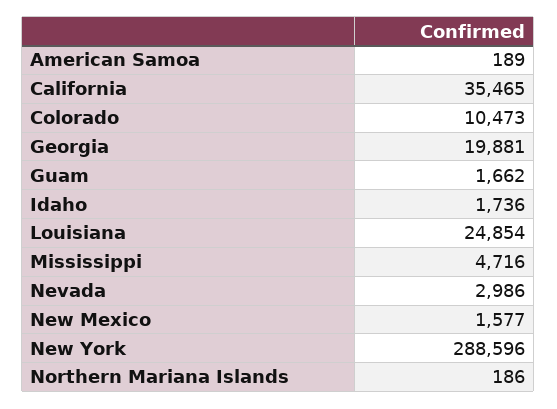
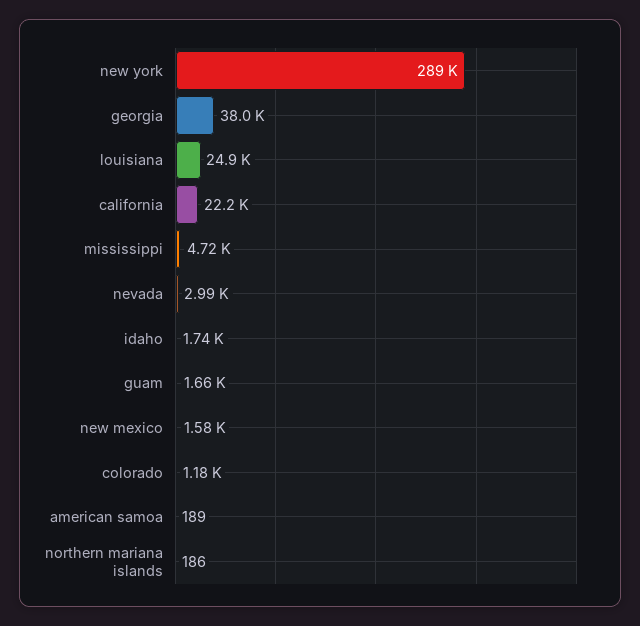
  {
    "American Samoa": 189,
-   "California": 35465,
+   "California": 22200,
-   "Colorado": 10473,
+   "Colorado": 1180,
-   "Georgia": 19881,
+   "Georgia": 38000,
    "Guam": 1662,
    "Idaho": 1736,
    "Louisiana": 24854,
    "Mississippi": 4716,
    "Nevada": 2986,
    "New Mexico": 1577,
    "New York": 288596,
    "Northern Mariana Islands": 186
  }

